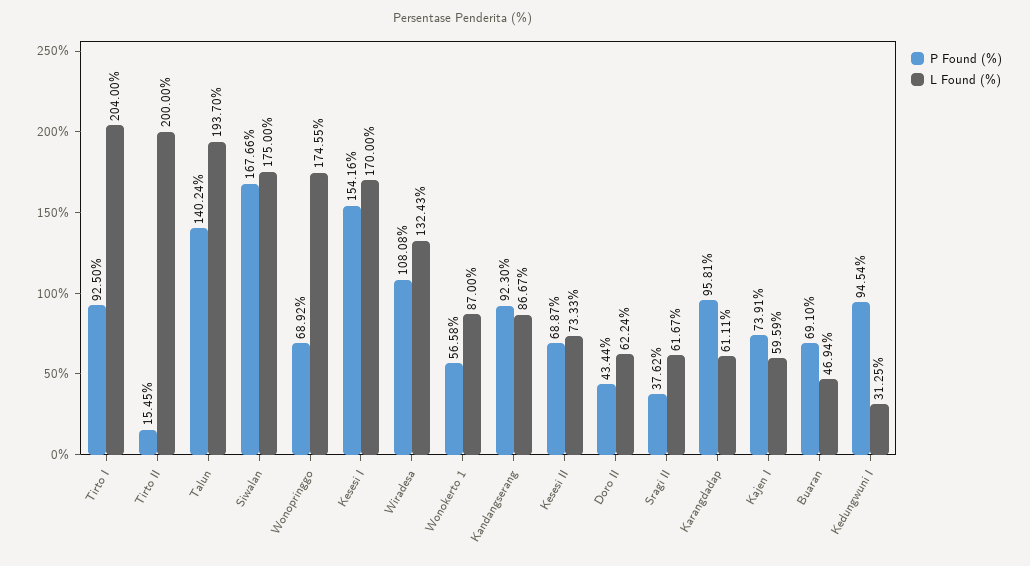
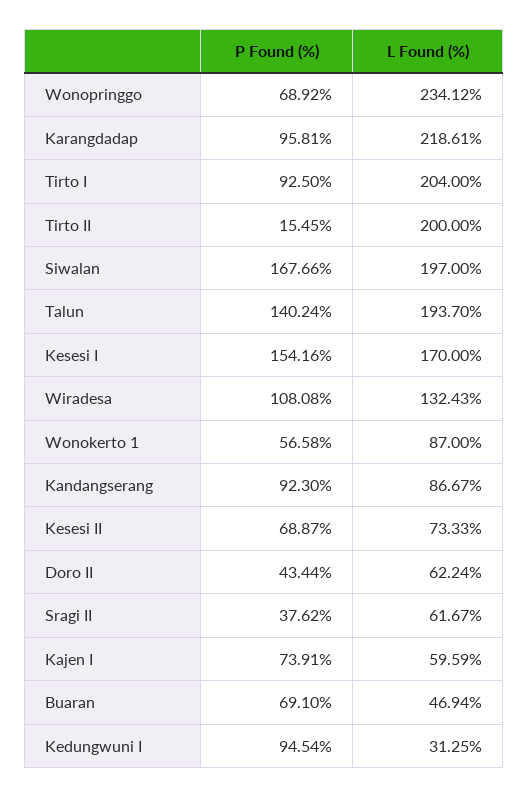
  {
    "P Found (%)": {
      "Tirto I": 92.5,
      "Tirto II": 15.45,
      "Talun": 140.24,
      "Siwalan": 167.66,
      "Wonopringgo": 68.92,
      "Kesesi I": 154.16,
      "Wiradesa": 108.08,
      "Wonokerto 1": 56.58,
      "Kandangserang": 92.3,
      "Kesesi II": 68.87,
      "Doro II": 43.44,
      "Sragi II": 37.62,
      "Karangdadap": 95.81,
      "Kajen I": 73.91,
      "Buaran": 69.1,
      "Kedungwuni I": 94.54
    },
    "L Found (%)": {
      "Tirto I": 204,
      "Tirto II": 200,
      "Talun": 193.7,
-     "Siwalan": 175,
+     "Siwalan": 197,
-     "Wonopringgo": 174.55,
+     "Wonopringgo": 234.12,
      "Kesesi I": 170,
      "Wiradesa": 132.43,
      "Wonokerto 1": 87,
      "Kandangserang": 86.67,
      "Kesesi II": 73.33,
      "Doro II": 62.24,
      "Sragi II": 61.67,
-     "Karangdadap": 61.11,
+     "Karangdadap": 218.61,
      "Kajen I": 59.59,
      "Buaran": 46.94,
      "Kedungwuni I": 31.25
    }
  }

